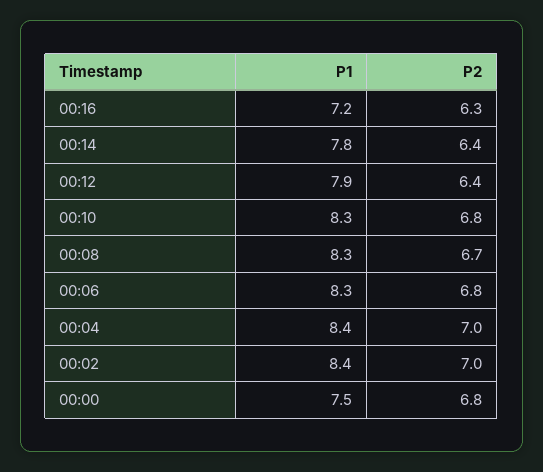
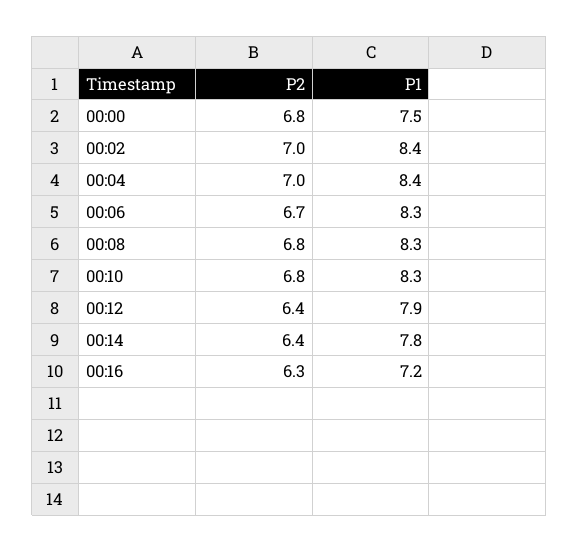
  {
    "P1": {
      "00:16": 7.2,
      "00:14": 7.8,
      "00:12": 7.9,
      "00:10": 8.3,
      "00:08": 8.3,
      "00:06": 8.3,
      "00:04": 8.4,
      "00:02": 8.4,
      "00:00": 7.5
    },
    "P2": {
      "00:16": 6.3,
      "00:14": 6.4,
      "00:12": 6.4,
      "00:10": 6.8,
-     "00:08": 6.7,
+     "00:08": 6.8,
-     "00:06": 6.8,
+     "00:06": 6.7,
      "00:04": 7,
      "00:02": 7,
      "00:00": 6.8
    }
  }

